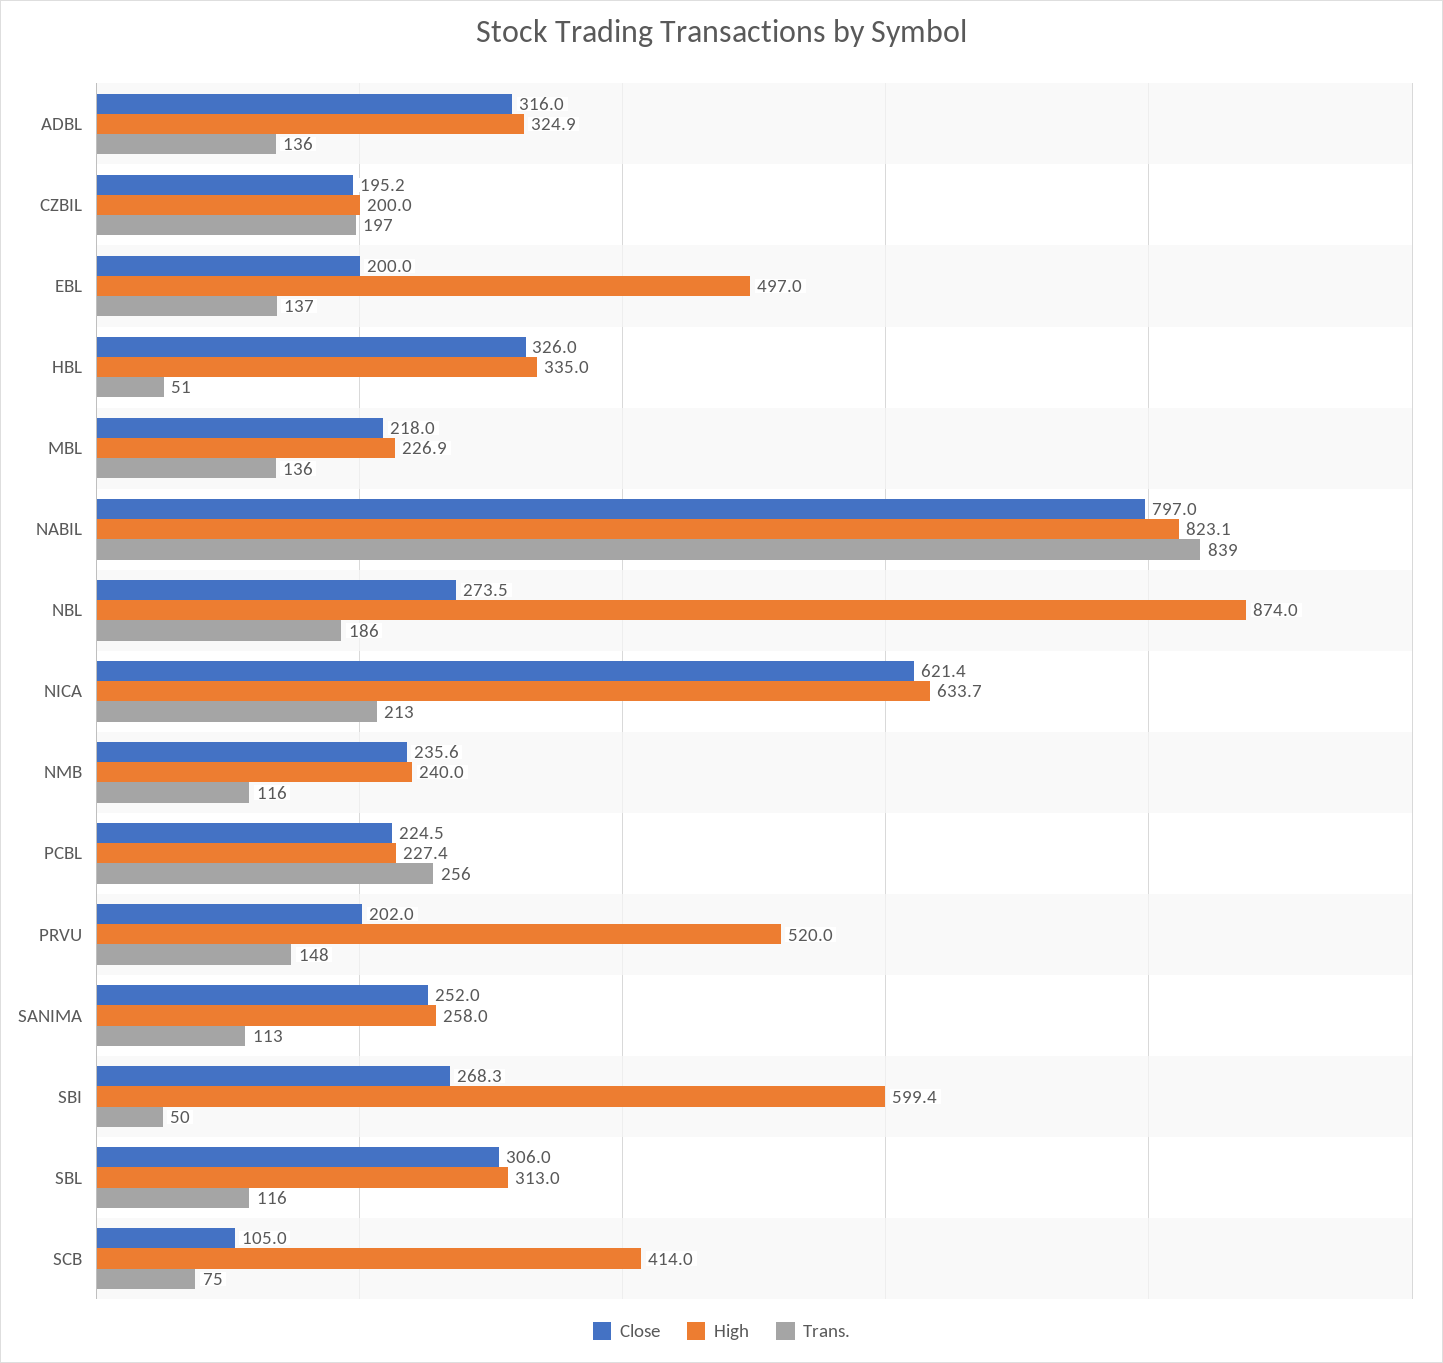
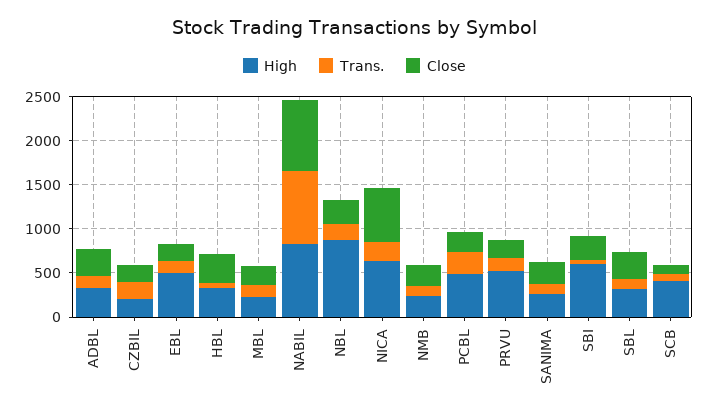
  {
    "Close": {
      "ADBL": 316,
      "CZBIL": 195.2,
      "EBL": 200,
      "HBL": 326,
      "MBL": 218,
      "NABIL": 797,
      "NBL": 273.5,
      "NICA": 621.4,
      "NMB": 235.6,
      "PCBL": 224.5,
      "PRVU": 202,
      "SANIMA": 252,
      "SBI": 268.3,
      "SBL": 306,
      "SCB": 105
    },
    "High": {
      "ADBL": 324.9,
      "CZBIL": 200,
      "EBL": 497,
      "HBL": 335,
      "MBL": 226.9,
      "NABIL": 823.1,
      "NBL": 874,
      "NICA": 633.7,
      "NMB": 240,
-     "PCBL": 227.4,
+     "PCBL": 500,
      "PRVU": 520,
      "SANIMA": 258,
      "SBI": 599.4,
      "SBL": 313,
      "SCB": 414
    },
    "Trans.": {
      "ADBL": 136,
      "CZBIL": 197,
      "EBL": 137,
      "HBL": 51,
      "MBL": 136,
      "NABIL": 839,
      "NBL": 186,
      "NICA": 213,
      "NMB": 116,
      "PCBL": 256,
      "PRVU": 148,
      "SANIMA": 113,
      "SBI": 50,
      "SBL": 116,
      "SCB": 75
    }
  }

